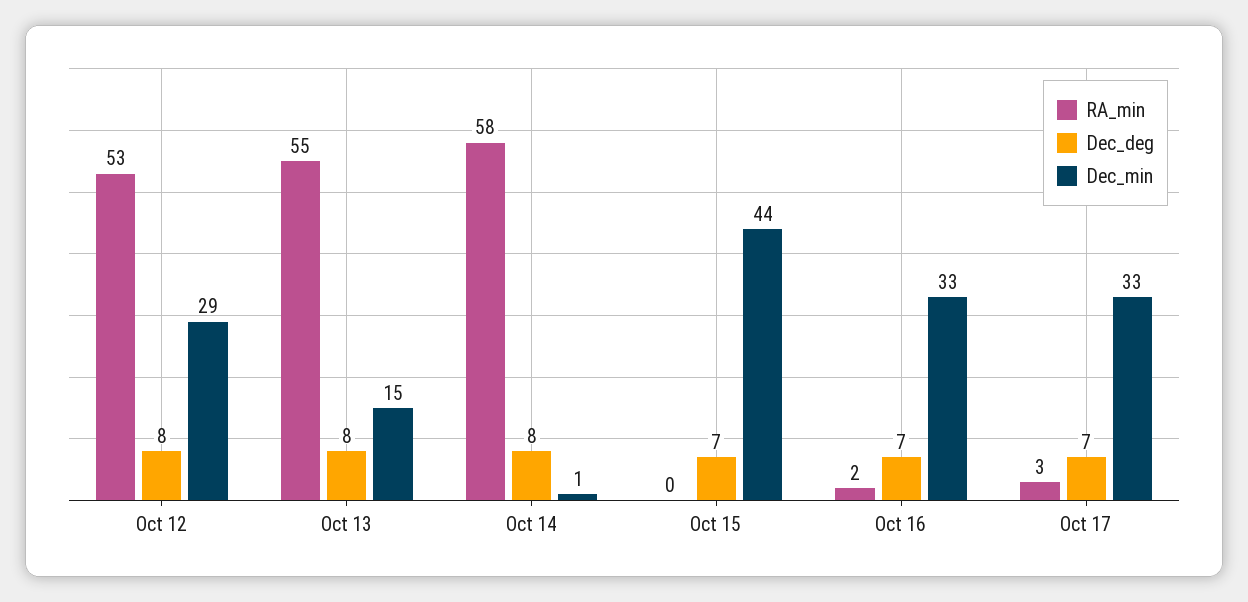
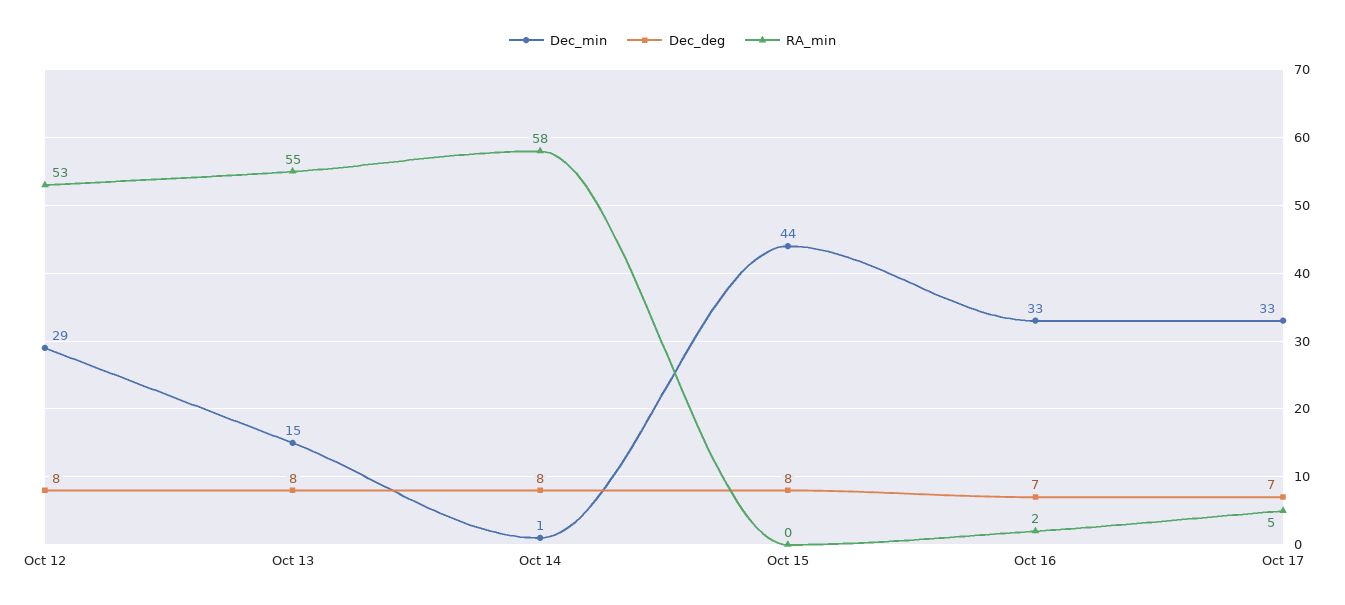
  {
    "RA_min": {
      "Oct 12": 53,
      "Oct 13": 55,
      "Oct 14": 58,
      "Oct 15": 0,
      "Oct 16": 2,
-     "Oct 17": 3
+     "Oct 17": 5
    },
    "Dec_deg": {
      "Oct 12": 8,
      "Oct 13": 8,
      "Oct 14": 8,
-     "Oct 15": 7,
+     "Oct 15": 8,
      "Oct 16": 7,
      "Oct 17": 7
    },
    "Dec_min": {
      "Oct 12": 29,
      "Oct 13": 15,
      "Oct 14": 1,
      "Oct 15": 44,
      "Oct 16": 33,
      "Oct 17": 33
    }
  }

